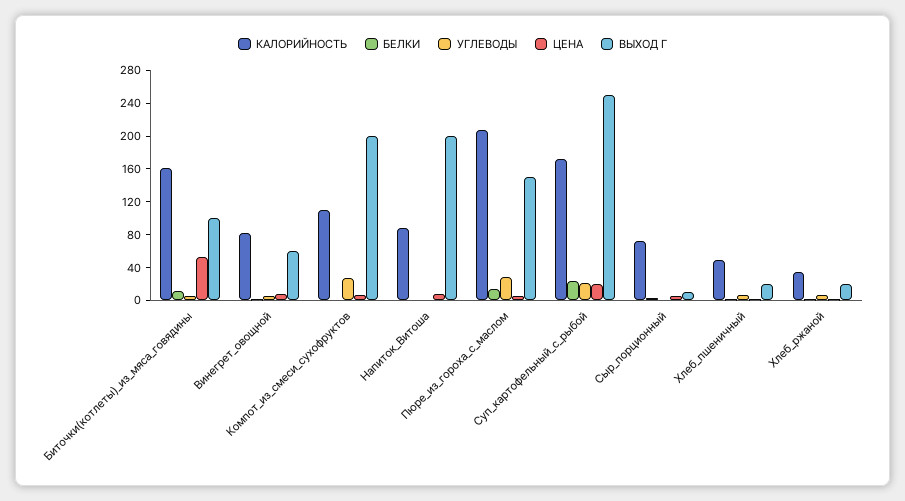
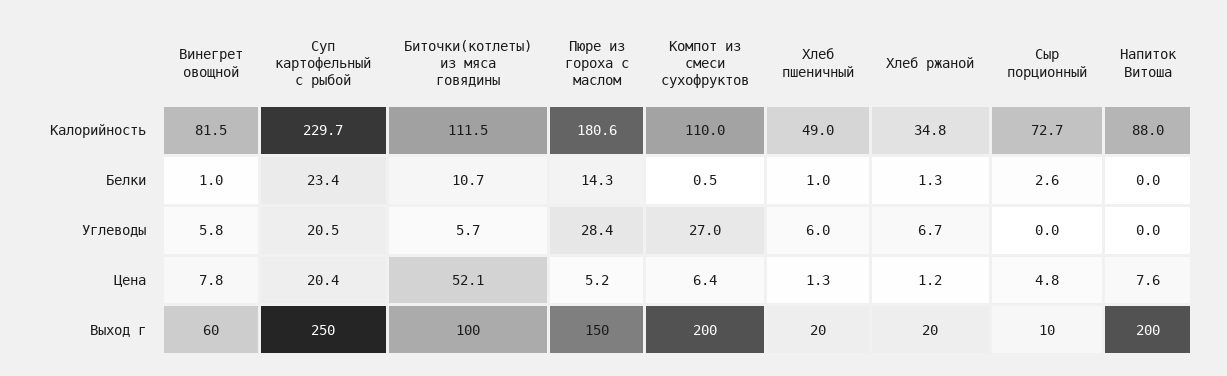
  {
    "КАЛОРИЙНОСТЬ": {
-     "Биточки(котлеты)_из_мяса_говядины": 160,
+     "Биточки(котлеты)_из_мяса_говядины": 111.5,
      "Винегрет_овощной": 81.5,
      "Компот_из_смеси_сухофруктов": 110,
      "Напиток_Витоша": 88,
-     "Пюре_из_гороха_с_маслом": 210,
+     "Пюре_из_гороха_с_маслом": 180.6,
-     "Суп_картофельный_с_рыбой": 170,
+     "Суп_картофельный_с_рыбой": 229.7,
      "Сыр_порционный": 72.7,
      "Хлеб_пшеничный": 49,
      "Хлеб_ржаной": 34.8
    },
    "БЕЛКИ": {
      "Биточки(котлеты)_из_мяса_говядины": 10.7,
      "Винегрет_овощной": 1,
      "Компот_из_смеси_сухофруктов": 0.5,
      "Напиток_Витоша": 0,
      "Пюре_из_гороха_с_маслом": 14.3,
      "Суп_картофельный_с_рыбой": 23.4,
      "Сыр_порционный": 2.6,
      "Хлеб_пшеничный": 1,
      "Хлеб_ржаной": 1.3
    },
    "УГЛЕВОДЫ": {
      "Биточки(котлеты)_из_мяса_говядины": 5.7,
      "Винегрет_овощной": 5.8,
      "Компот_из_смеси_сухофруктов": 27,
      "Напиток_Витоша": 0,
      "Пюре_из_гороха_с_маслом": 28.4,
      "Суп_картофельный_с_рыбой": 20.5,
      "Сыр_порционный": 0,
      "Хлеб_пшеничный": 6,
      "Хлеб_ржаной": 6.7
    },
    "ЦЕНА": {
      "Биточки(котлеты)_из_мяса_говядины": 52.1,
      "Винегрет_овощной": 7.8,
      "Компот_из_смеси_сухофруктов": 6.4,
      "Напиток_Витоша": 7.6,
      "Пюре_из_гороха_с_маслом": 5.2,
      "Суп_картофельный_с_рыбой": 20.4,
      "Сыр_порционный": 4.8,
      "Хлеб_пшеничный": 1.3,
      "Хлеб_ржаной": 1.2
    },
    "ВЫХОД Г": {
      "Биточки(котлеты)_из_мяса_говядины": 100,
      "Винегрет_овощной": 60,
      "Компот_из_смеси_сухофруктов": 200,
      "Напиток_Витоша": 200,
      "Пюре_из_гороха_с_маслом": 150,
      "Суп_картофельный_с_рыбой": 250,
      "Сыр_порционный": 10,
      "Хлеб_пшеничный": 20,
      "Хлеб_ржаной": 20
    }
  }

